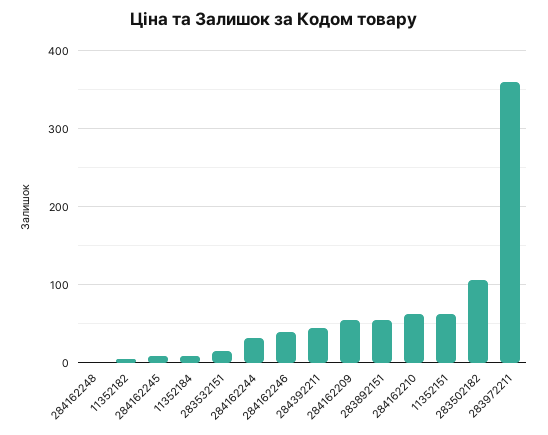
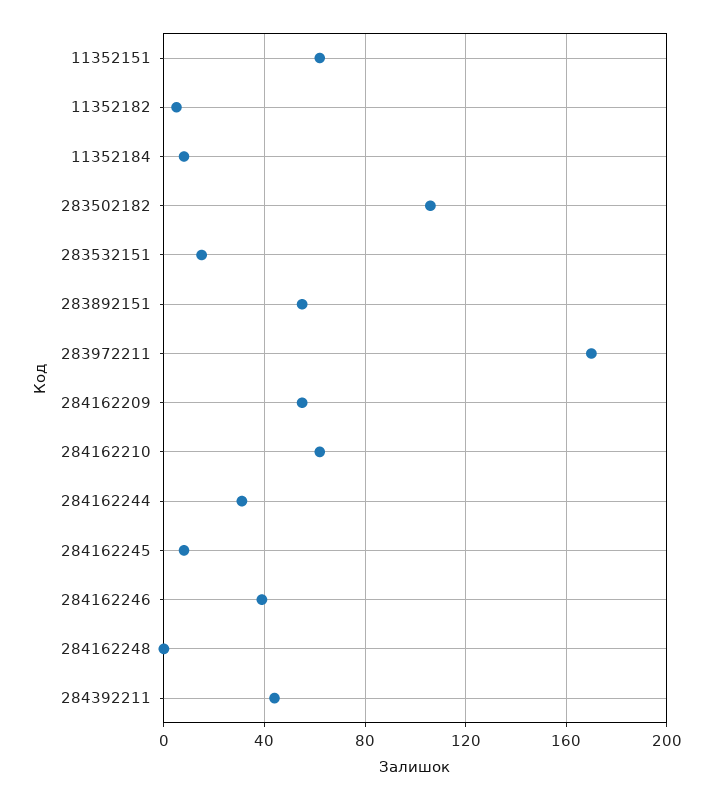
  {
    "284162248": 0,
    "11352182": 5,
    "284162245": 10,
    "11352184": 10,
    "283532151": 15,
    "284162244": 30,
    "284162246": 40,
    "284392211": 45,
    "284162209": 55,
    "283892151": 55,
    "284162210": 60,
    "11352151": 60,
    "283502182": 105,
-   "283972211": 360
+   "283972211": 170
  }

